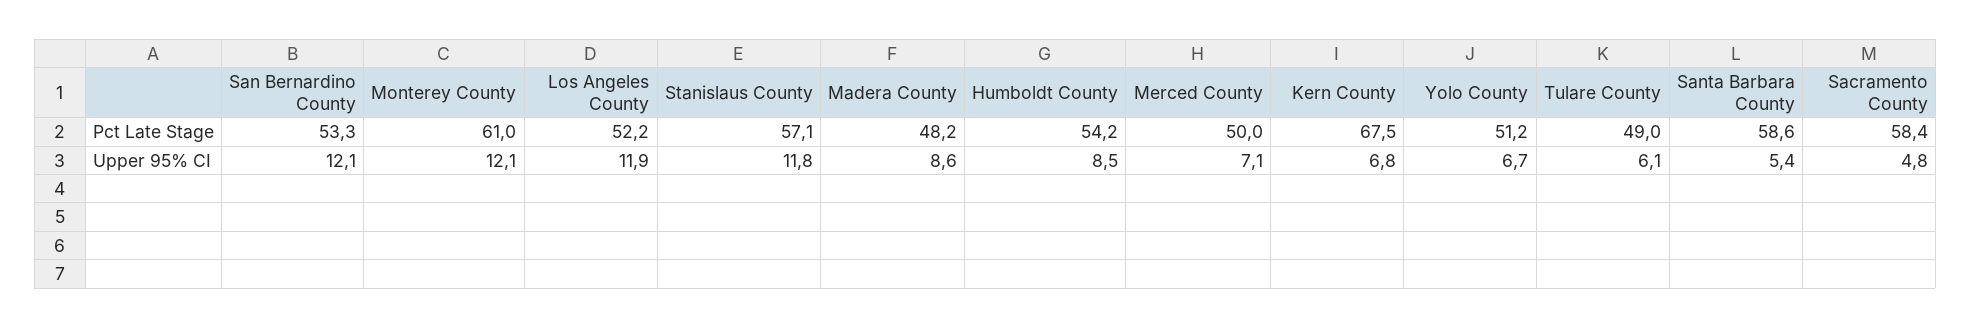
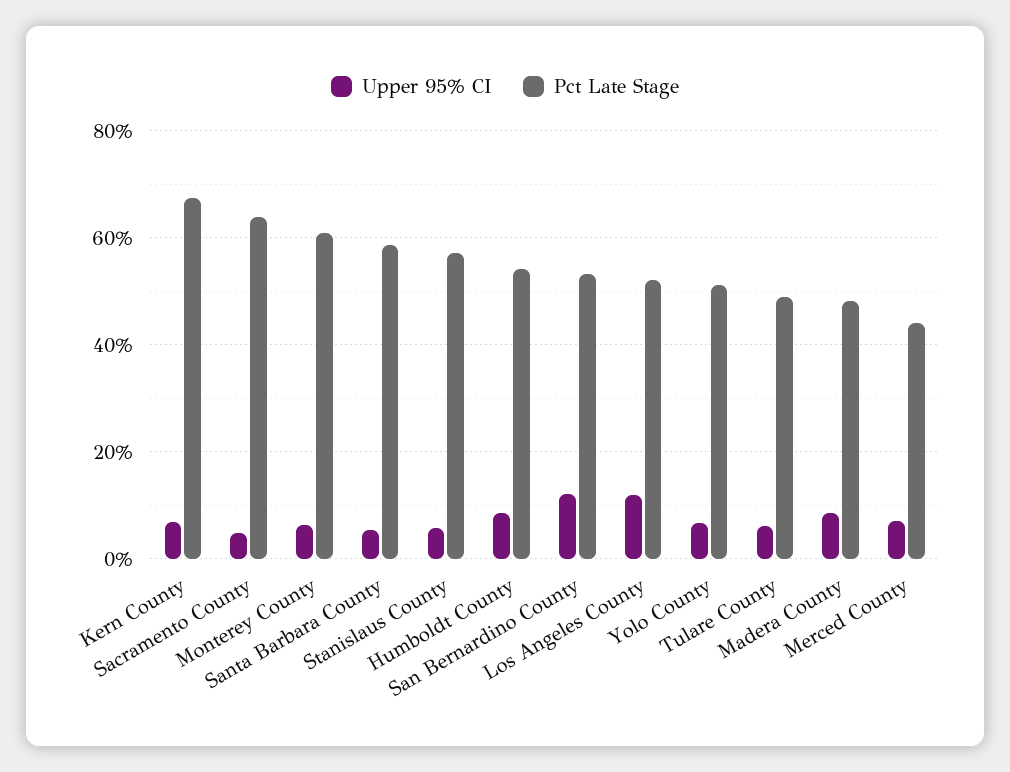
  {
    "Pct Late Stage": {
      "San Bernardino County": 53.3,
      "Monterey County": 61,
      "Los Angeles County": 52.2,
      "Stanislaus County": 57.1,
      "Madera County": 48.2,
      "Humboldt County": 54.2,
-     "Merced County": 50,
+     "Merced County": 44,
      "Kern County": 67.5,
      "Yolo County": 51.2,
      "Tulare County": 49,
      "Santa Barbara County": 58.6,
-     "Sacramento County": 58.4
+     "Sacramento County": 64
    },
    "Upper 95% CI": {
      "San Bernardino County": 12.1,
-     "Monterey County": 12.1,
+     "Monterey County": 6,
      "Los Angeles County": 11.9,
-     "Stanislaus County": 11.8,
+     "Stanislaus County": 6,
      "Madera County": 8.6,
      "Humboldt County": 8.5,
      "Merced County": 7.1,
      "Kern County": 6.8,
      "Yolo County": 6.7,
      "Tulare County": 6.1,
      "Santa Barbara County": 5.4,
      "Sacramento County": 4.8
    }
  }

